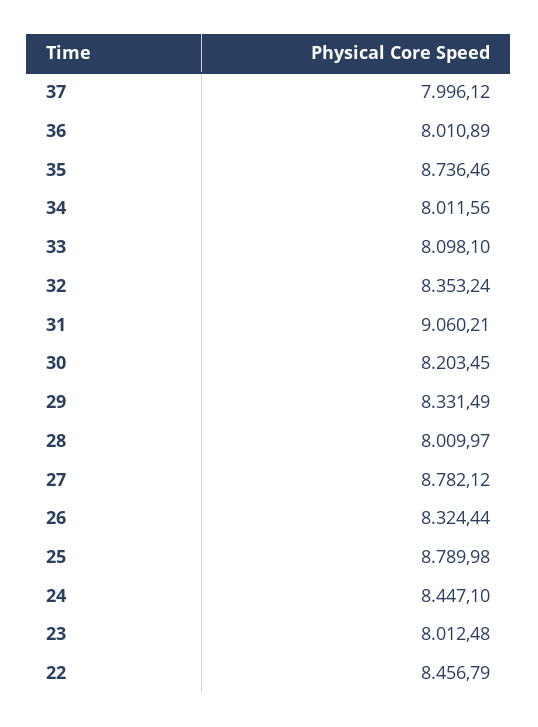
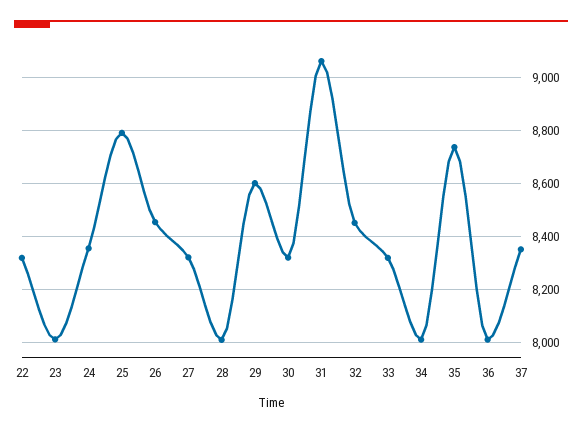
  {
-   "37": 7996.12,
+   "37": 8350,
    "36": 8010.89,
    "35": 8736.46,
    "34": 8011.56,
-   "33": 8098.1,
+   "33": 8325,
-   "32": 8353.24,
+   "32": 8450,
    "31": 9060.21,
-   "30": 8203.45,
+   "30": 8325,
-   "29": 8331.49,
+   "29": 8600,
    "28": 8009.97,
-   "27": 8782.12,
+   "27": 8325,
-   "26": 8324.44,
+   "26": 8450,
    "25": 8789.98,
-   "24": 8447.1,
+   "24": 8350,
    "23": 8012.48,
-   "22": 8456.79
+   "22": 8325
  }

